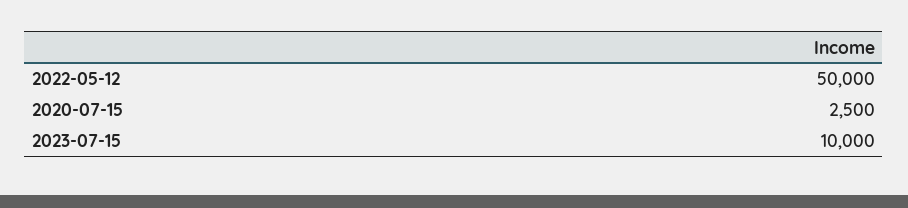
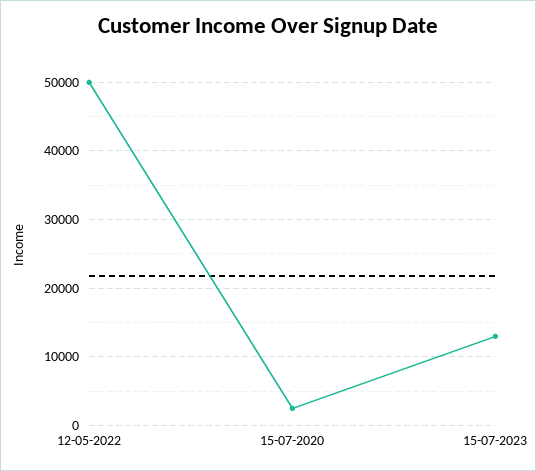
  {
    "2022-05-12": 50000,
    "2020-07-15": 2500,
-   "2023-07-15": 10000
+   "2023-07-15": 13000
  }

